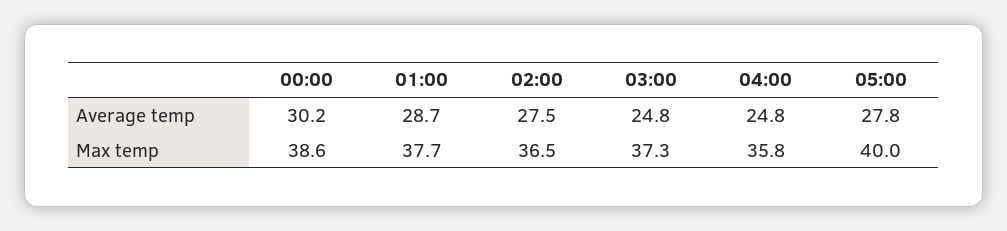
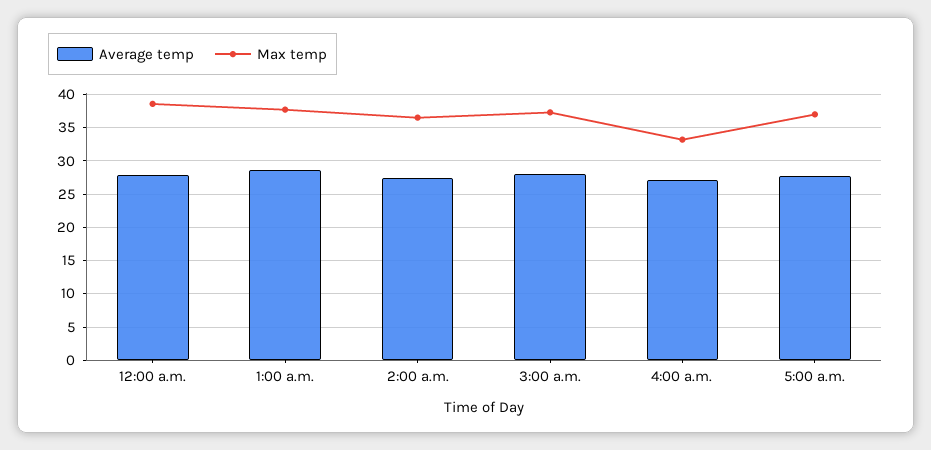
  {
    "Average temp": {
-     "00:00": 30.2,
+     "00:00": 28,
      "01:00": 28.7,
      "02:00": 27.5,
-     "03:00": 24.8,
+     "03:00": 28,
-     "04:00": 24.8,
+     "04:00": 27,
      "05:00": 27.8
    },
    "Max temp": {
      "00:00": 38.6,
      "01:00": 37.7,
      "02:00": 36.5,
      "03:00": 37.3,
-     "04:00": 35.8,
+     "04:00": 33,
-     "05:00": 40
+     "05:00": 37
    }
  }

